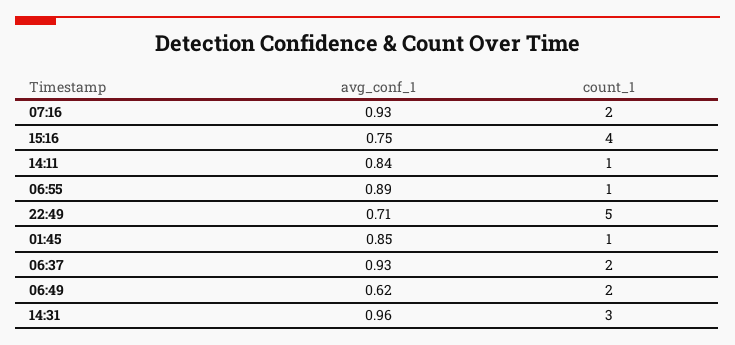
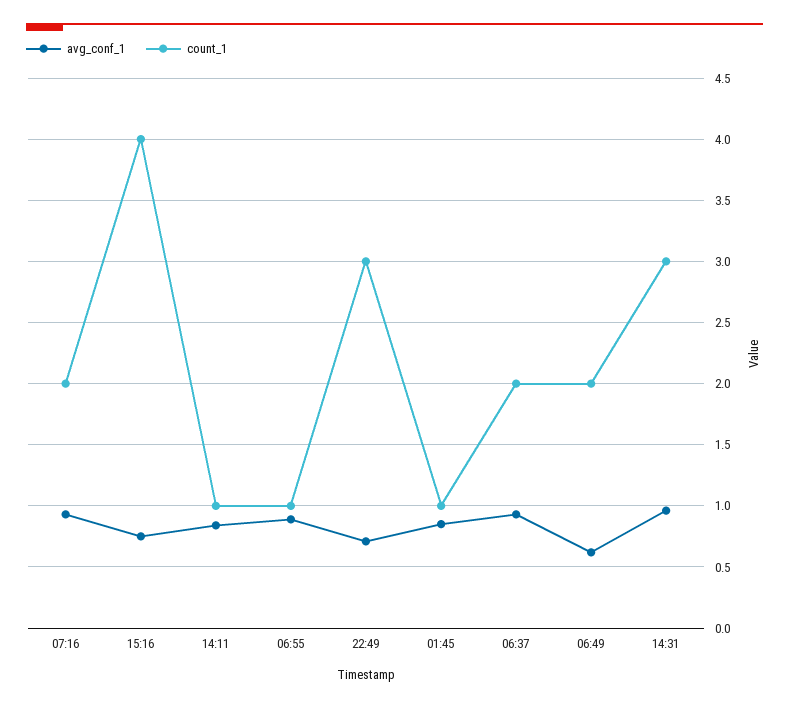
  {
    "avg_conf_1": {
      "07:16": 0.93,
      "15:16": 0.75,
      "14:11": 0.84,
      "06:55": 0.89,
      "22:49": 0.71,
      "01:45": 0.85,
      "06:37": 0.93,
      "06:49": 0.62,
      "14:31": 0.96
    },
    "count_1": {
      "07:16": 2,
      "15:16": 4,
      "14:11": 1,
      "06:55": 1,
-     "22:49": 5,
+     "22:49": 3,
      "01:45": 1,
      "06:37": 2,
      "06:49": 2,
      "14:31": 3
    }
  }

